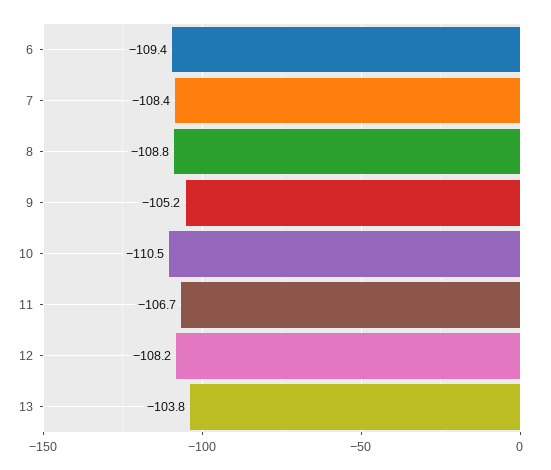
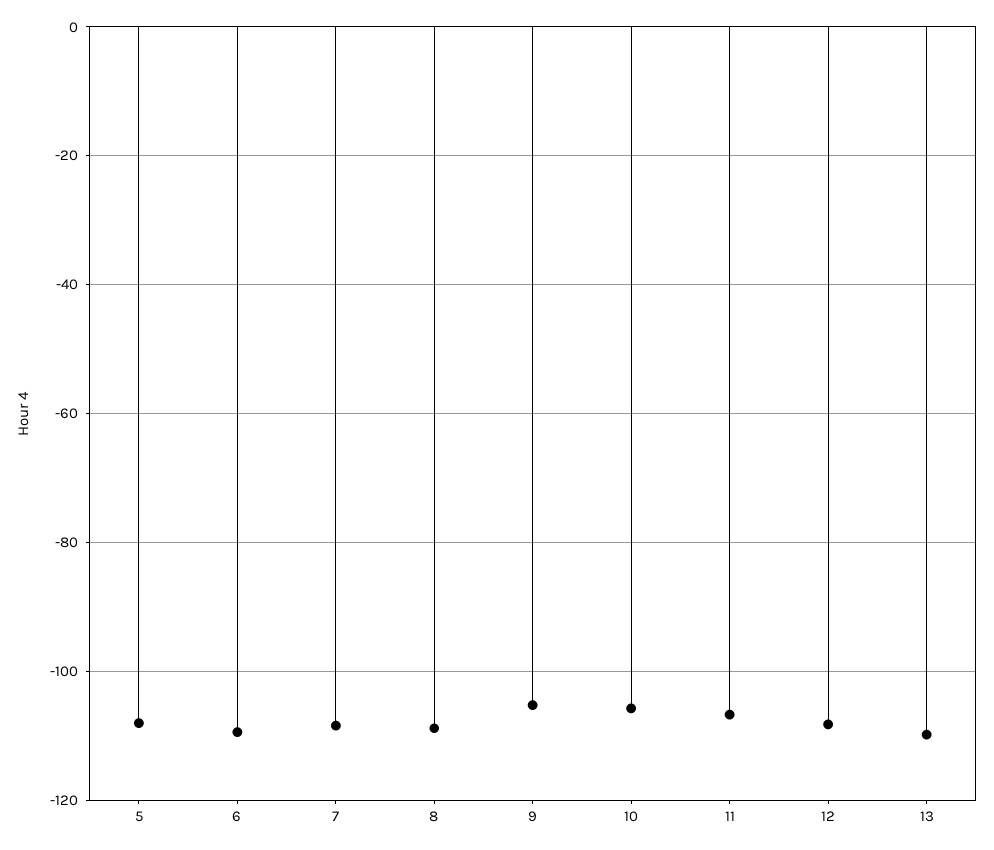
  {
    "6": -109.4,
    "7": -108.4,
    "8": -108.8,
    "9": -105.2,
-   "10": -110.5,
+   "10": -106,
    "11": -106.7,
    "12": -108.2,
-   "13": -103.8
+   "13": -110,
+   "5": -108
  }

